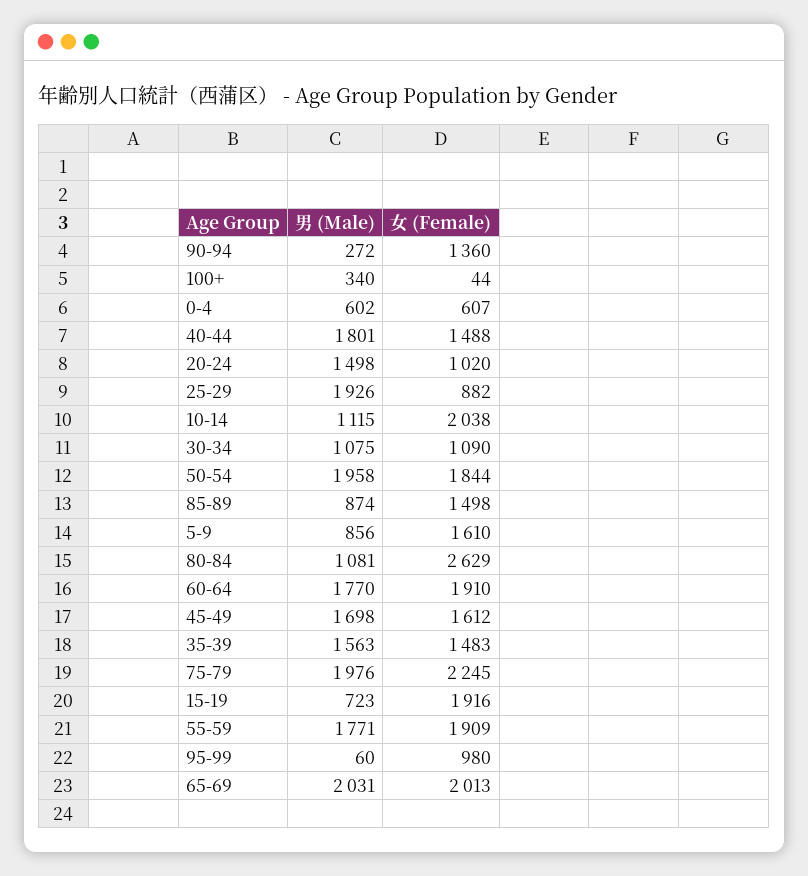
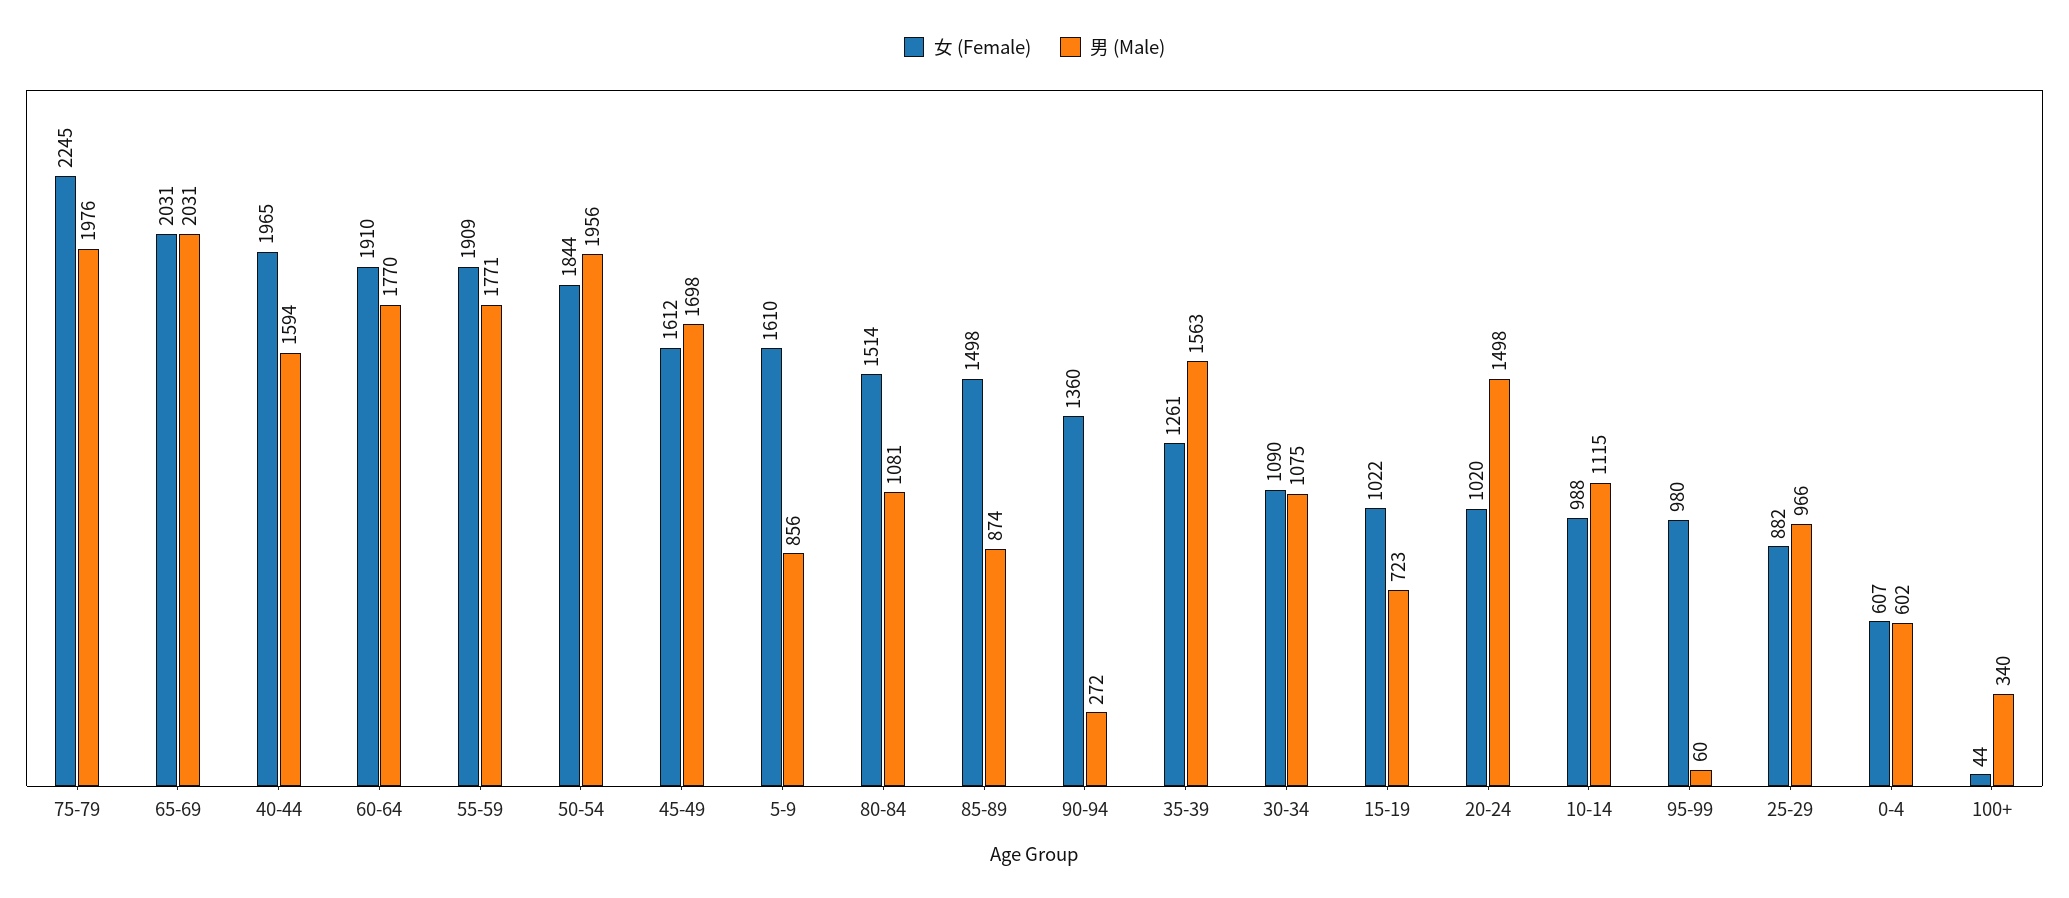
  {
    "男 (Male)": {
      "90-94": 272,
      "100+": 340,
      "0-4": 602,
-     "40-44": 1801,
+     "40-44": 1594,
      "20-24": 1498,
-     "25-29": 1926,
+     "25-29": 966,
      "10-14": 1115,
      "30-34": 1075,
-     "50-54": 1958,
+     "50-54": 1956,
      "85-89": 874,
      "5-9": 856,
      "80-84": 1081,
      "60-64": 1770,
      "45-49": 1698,
      "35-39": 1563,
      "75-79": 1976,
      "15-19": 723,
      "55-59": 1771,
      "95-99": 60,
      "65-69": 2031
    },
    "女 (Female)": {
      "90-94": 1360,
      "100+": 44,
      "0-4": 607,
-     "40-44": 1488,
+     "40-44": 1965,
      "20-24": 1020,
      "25-29": 882,
-     "10-14": 2038,
+     "10-14": 988,
      "30-34": 1090,
      "50-54": 1844,
      "85-89": 1498,
      "5-9": 1610,
-     "80-84": 2629,
+     "80-84": 1514,
      "60-64": 1910,
      "45-49": 1612,
-     "35-39": 1483,
+     "35-39": 1261,
      "75-79": 2245,
-     "15-19": 1916,
+     "15-19": 1022,
      "55-59": 1909,
      "95-99": 980,
-     "65-69": 2013
+     "65-69": 2031
    }
  }

